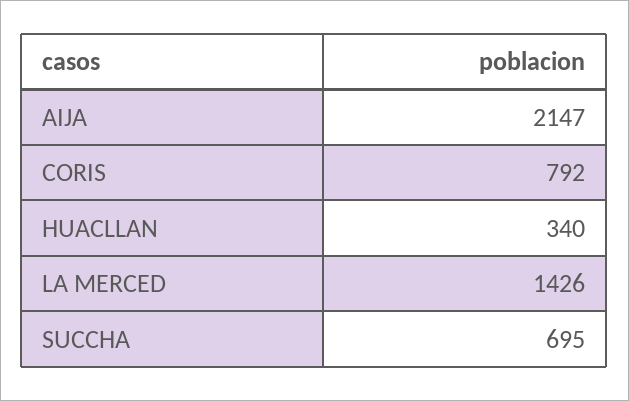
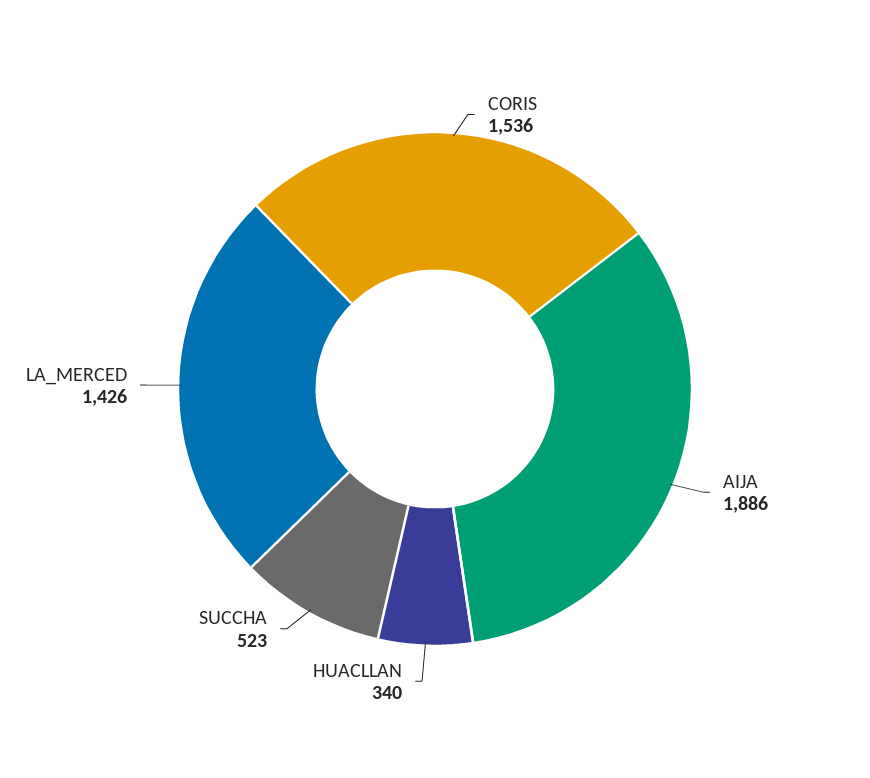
  {
-   "AIJA": 2147,
+   "AIJA": 1886,
-   "CORIS": 792,
+   "CORIS": 1536,
    "HUACLLAN": 340,
    "LA MERCED": 1426,
-   "SUCCHA": 695
+   "SUCCHA": 523
  }

